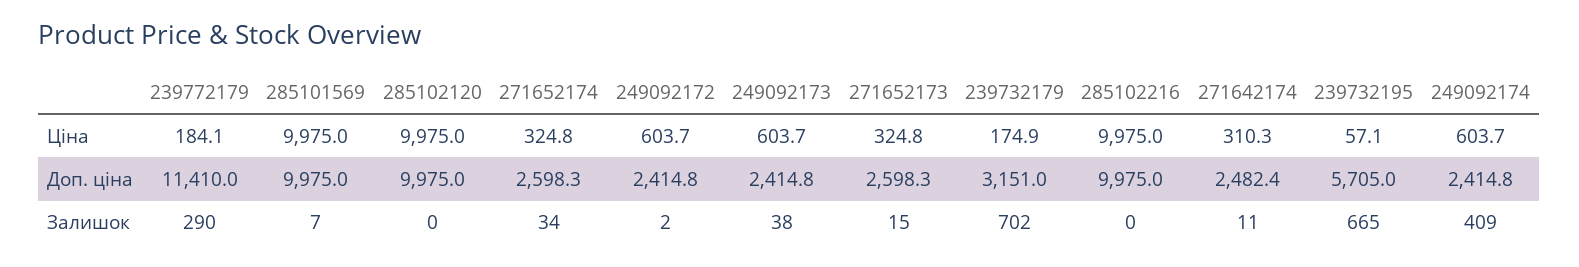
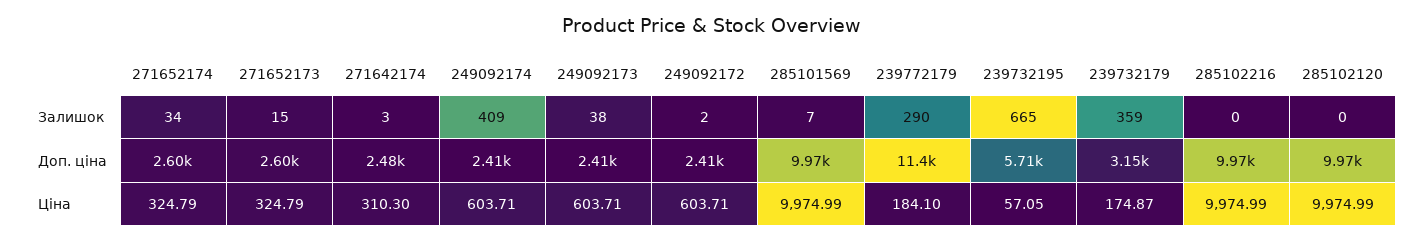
  {
    "239772179": {
      "Ціна": 184.1,
      "Доп. ціна": 11410,
      "Залишок": 290
    },
    "285101569": {
      "Ціна": 9974.99,
      "Доп. ціна": 9975,
      "Залишок": 7
    },
    "285102120": {
      "Ціна": 9974.99,
      "Доп. ціна": 9975,
      "Залишок": 0
    },
    "271652174": {
      "Ціна": 324.79,
      "Доп. ціна": 2598.3,
      "Залишок": 34
    },
    "249092172": {
      "Ціна": 603.71,
      "Доп. ціна": 2414.8,
      "Залишок": 2
    },
    "249092173": {
      "Ціна": 603.71,
      "Доп. ціна": 2414.8,
      "Залишок": 38
    },
    "271652173": {
      "Ціна": 324.79,
      "Доп. ціна": 2598.3,
      "Залишок": 15
    },
    "239732179": {
      "Ціна": 174.87,
      "Доп. ціна": 3151,
-     "Залишок": 702
+     "Залишок": 359
    },
    "285102216": {
      "Ціна": 9974.99,
      "Доп. ціна": 9975,
      "Залишок": 0
    },
    "271642174": {
      "Ціна": 310.3,
      "Доп. ціна": 2482.4,
-     "Залишок": 11
+     "Залишок": 3
    },
    "239732195": {
      "Ціна": 57.05,
      "Доп. ціна": 5705,
      "Залишок": 665
    },
    "249092174": {
      "Ціна": 603.71,
      "Доп. ціна": 2414.8,
      "Залишок": 409
    }
  }

